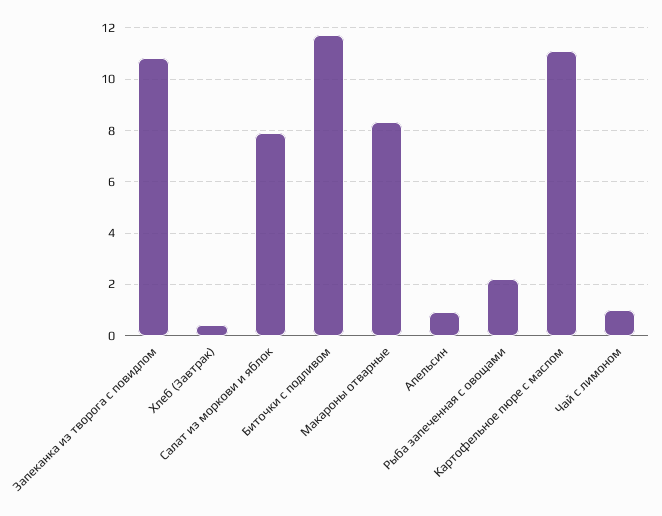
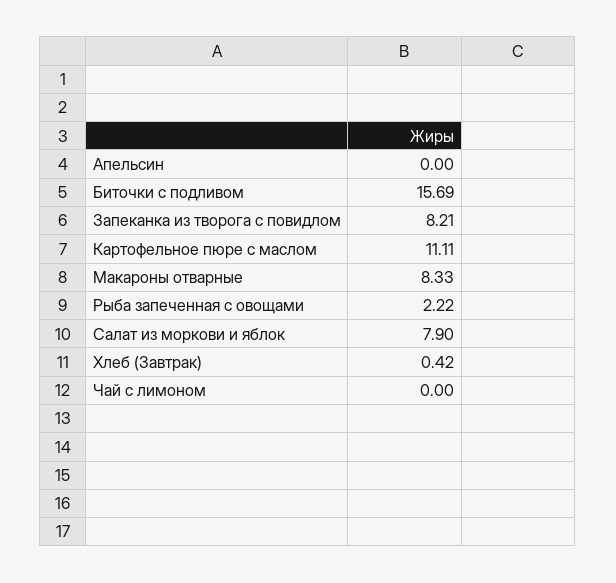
  {
-   "Запеканка из творога с повидлом": 10.75,
+   "Запеканка из творога с повидлом": 8.21,
    "Хлеб (Завтрак)": 0.42,
    "Салат из моркови и яблок": 7.9,
-   "Биточки с подливом": 11.75,
+   "Биточки с подливом": 15.69,
    "Макароны отварные": 8.33,
-   "Апельсин": 1,
+   "Апельсин": 0,
    "Рыба запеченная с овощами": 2.22,
    "Картофельное пюре с маслом": 11.11,
-   "Чай с лимоном": 1
+   "Чай с лимоном": 0
  }

